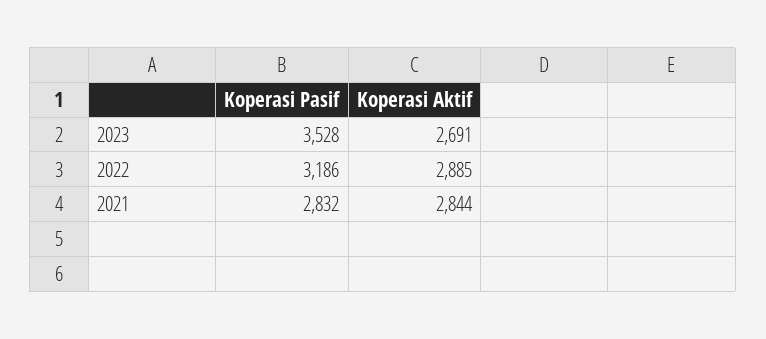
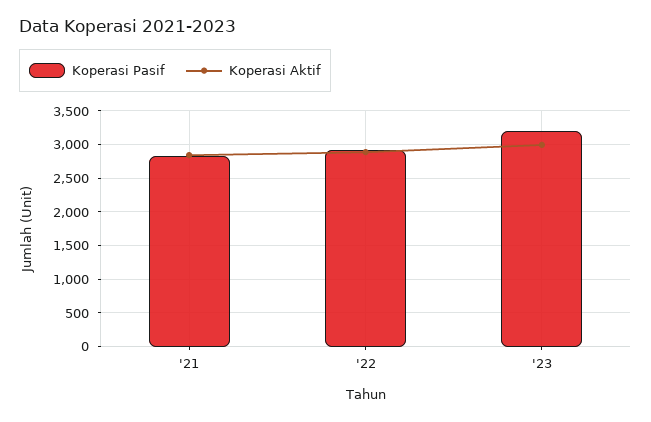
  {
    "Koperasi Pasif": {
-     "2023": 3528,
+     "2023": 3200,
-     "2022": 3186,
+     "2022": 2900,
      "2021": 2832
    },
    "Koperasi Aktif": {
-     "2023": 2691,
+     "2023": 3000,
      "2022": 2885,
      "2021": 2844
    }
  }

